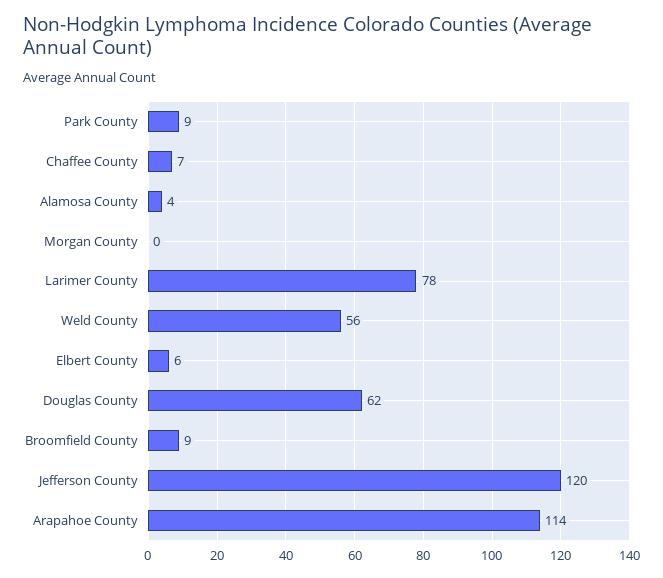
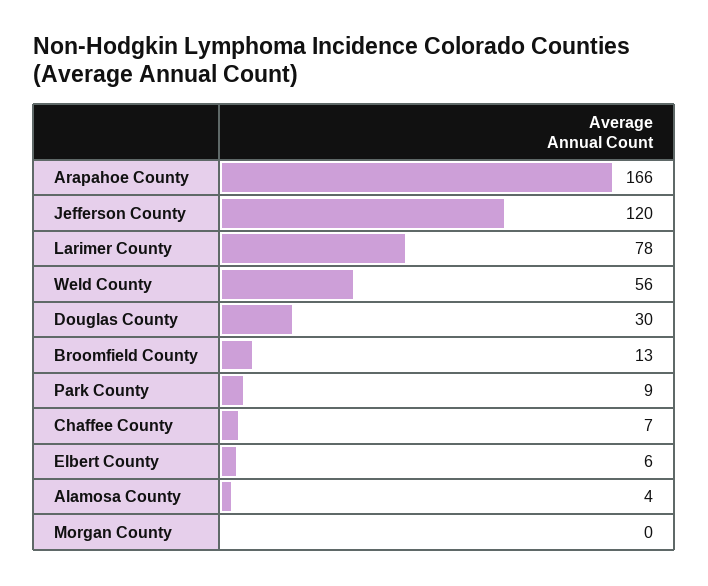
  {
    "Park County": 9,
    "Chaffee County": 7,
    "Alamosa County": 4,
    "Morgan County": 0,
    "Larimer County": 78,
    "Weld County": 56,
    "Elbert County": 6,
-   "Douglas County": 62,
+   "Douglas County": 30,
-   "Broomfield County": 9,
+   "Broomfield County": 13,
    "Jefferson County": 120,
-   "Arapahoe County": 114
+   "Arapahoe County": 166
  }

